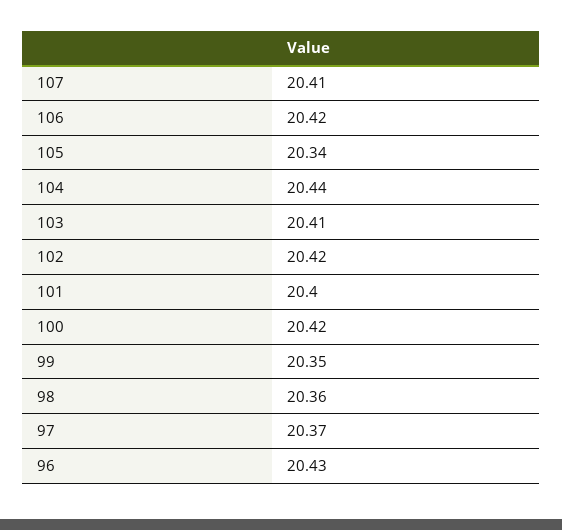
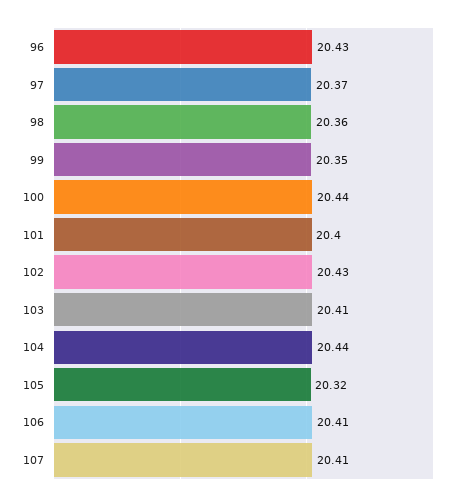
  {
    "107": 20.41,
-   "106": 20.42,
+   "106": 20.41,
-   "105": 20.34,
+   "105": 20.32,
    "104": 20.44,
    "103": 20.41,
-   "102": 20.42,
+   "102": 20.43,
    "101": 20.4,
-   "100": 20.42,
+   "100": 20.44,
    "99": 20.35,
    "98": 20.36,
    "97": 20.37,
    "96": 20.43
  }

